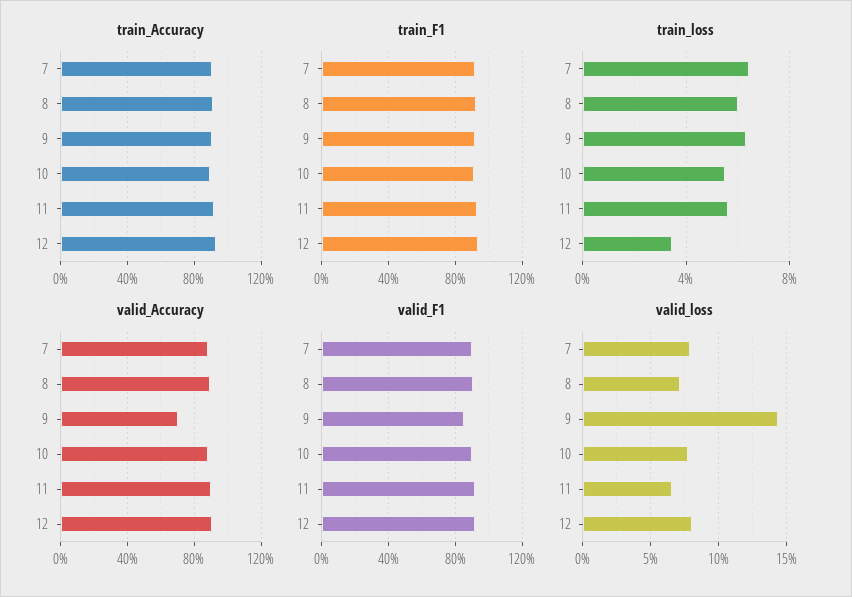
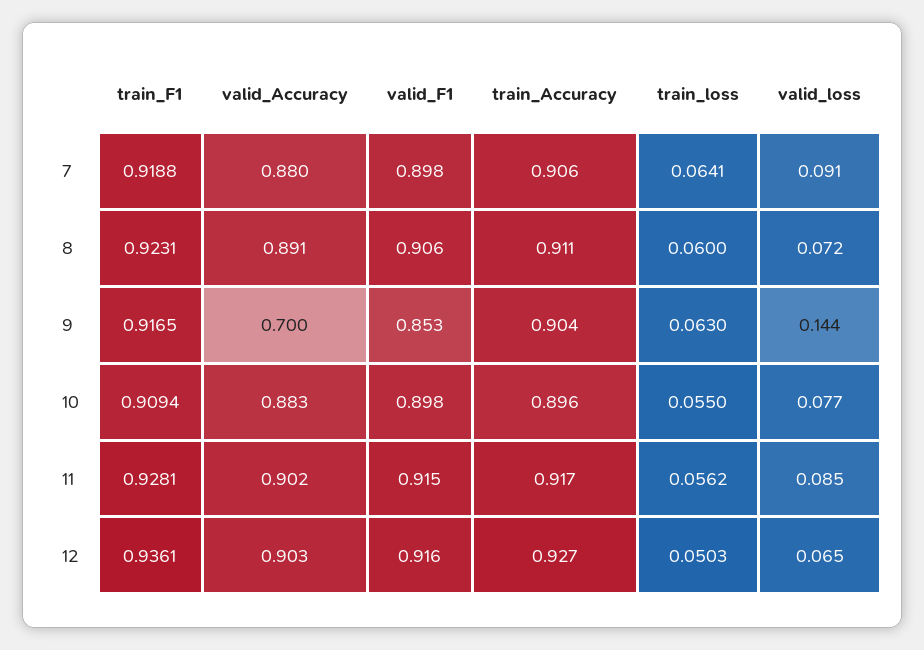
  {
    "train_Accuracy": {
      "7": 0.906,
      "8": 0.911,
      "9": 0.904,
      "10": 0.896,
      "11": 0.917,
      "12": 0.927
    },
    "train_F1": {
      "7": 0.9188,
      "8": 0.9231,
      "9": 0.9165,
      "10": 0.9094,
      "11": 0.9281,
      "12": 0.9361
    },
    "train_loss": {
      "7": 0.0641,
      "8": 0.06,
      "9": 0.063,
      "10": 0.055,
      "11": 0.0562,
-     "12": 0.035
+     "12": 0.0503
    },
    "valid_Accuracy": {
      "7": 0.88,
      "8": 0.891,
      "9": 0.7,
      "10": 0.883,
      "11": 0.902,
      "12": 0.903
    },
    "valid_F1": {
      "7": 0.898,
      "8": 0.906,
      "9": 0.853,
      "10": 0.898,
      "11": 0.915,
      "12": 0.916
    },
    "valid_loss": {
-     "7": 0.08,
+     "7": 0.091,
      "8": 0.072,
      "9": 0.144,
      "10": 0.077,
-     "11": 0.065,
+     "11": 0.085,
-     "12": 0.08
+     "12": 0.065
    }
  }

